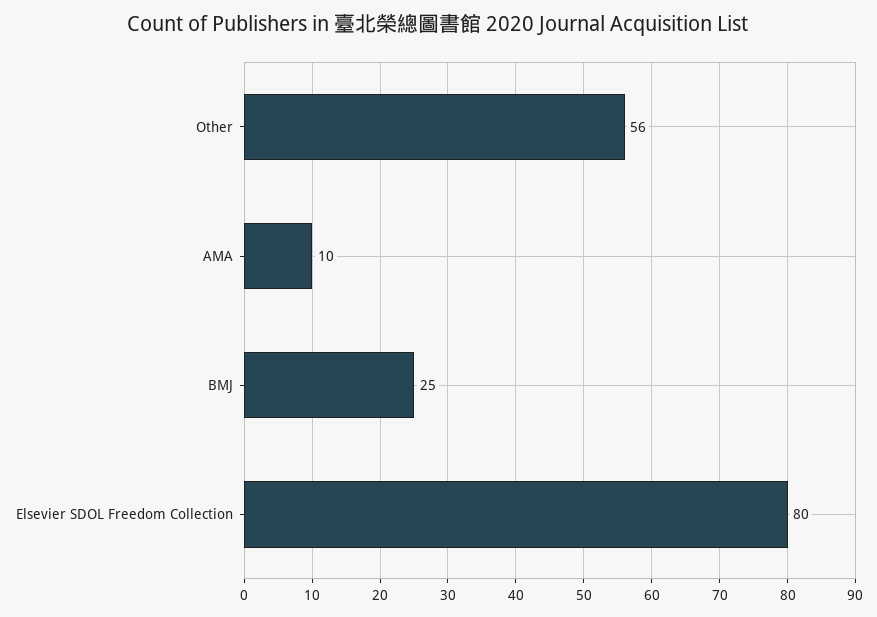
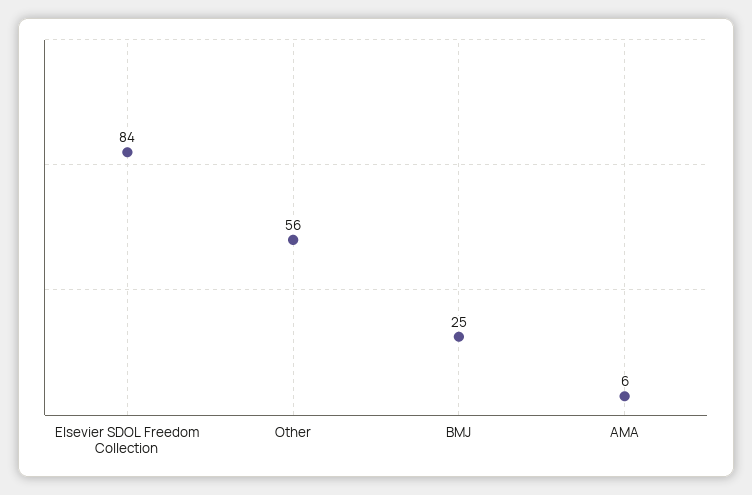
  {
    "Other": 56,
-   "AMA": 10,
+   "AMA": 6,
    "BMJ": 25,
-   "Elsevier SDOL Freedom Collection": 80
+   "Elsevier SDOL Freedom Collection": 84
  }

